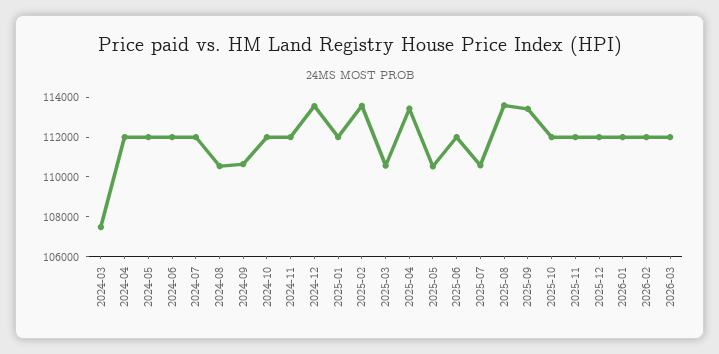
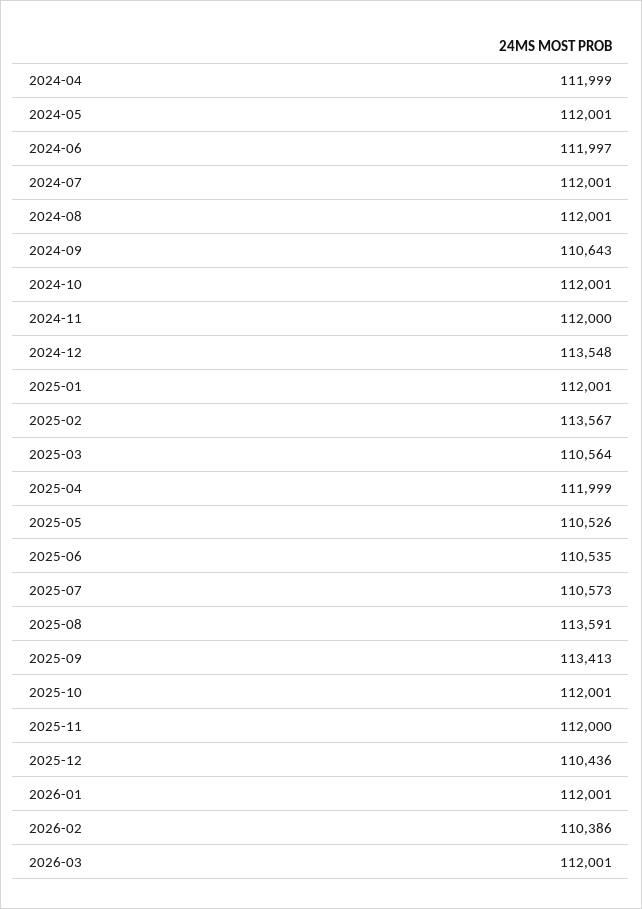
  {
-   "2024-03": 107500,
    "2024-04": 111999,
    "2024-05": 112001,
    "2024-06": 111997,
    "2024-07": 112001,
-   "2024-08": 110500,
+   "2024-08": 112001,
    "2024-09": 110643,
    "2024-10": 112001,
    "2024-11": 112000,
    "2024-12": 113548,
    "2025-01": 112001,
    "2025-02": 113567,
    "2025-03": 110564,
-   "2025-04": 113500,
+   "2025-04": 111999,
    "2025-05": 110526,
-   "2025-06": 112000,
+   "2025-06": 110535,
    "2025-07": 110573,
    "2025-08": 113591,
    "2025-09": 113413,
    "2025-10": 112001,
    "2025-11": 112000,
-   "2025-12": 112000,
+   "2025-12": 110436,
    "2026-01": 112001,
-   "2026-02": 112000,
+   "2026-02": 110386,
    "2026-03": 112001
  }

